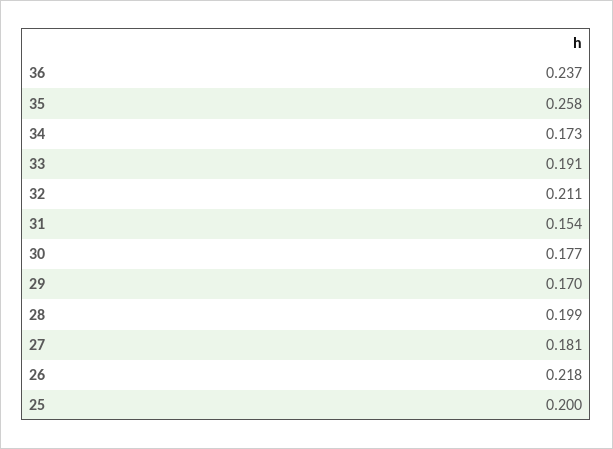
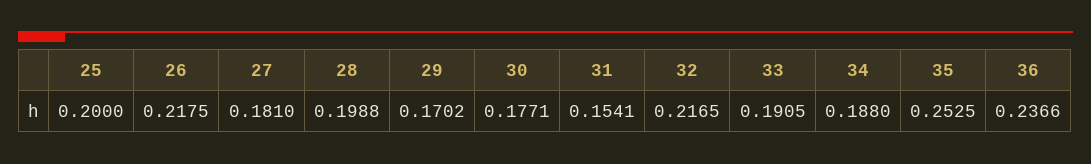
  {
    "36": 0.2366,
-   "35": 0.258,
+   "35": 0.2525,
-   "34": 0.173,
+   "34": 0.188,
    "33": 0.1905,
-   "32": 0.211,
+   "32": 0.2165,
    "31": 0.1541,
    "30": 0.1771,
    "29": 0.1702,
    "28": 0.1988,
    "27": 0.181,
    "26": 0.2175,
    "25": 0.2
  }

